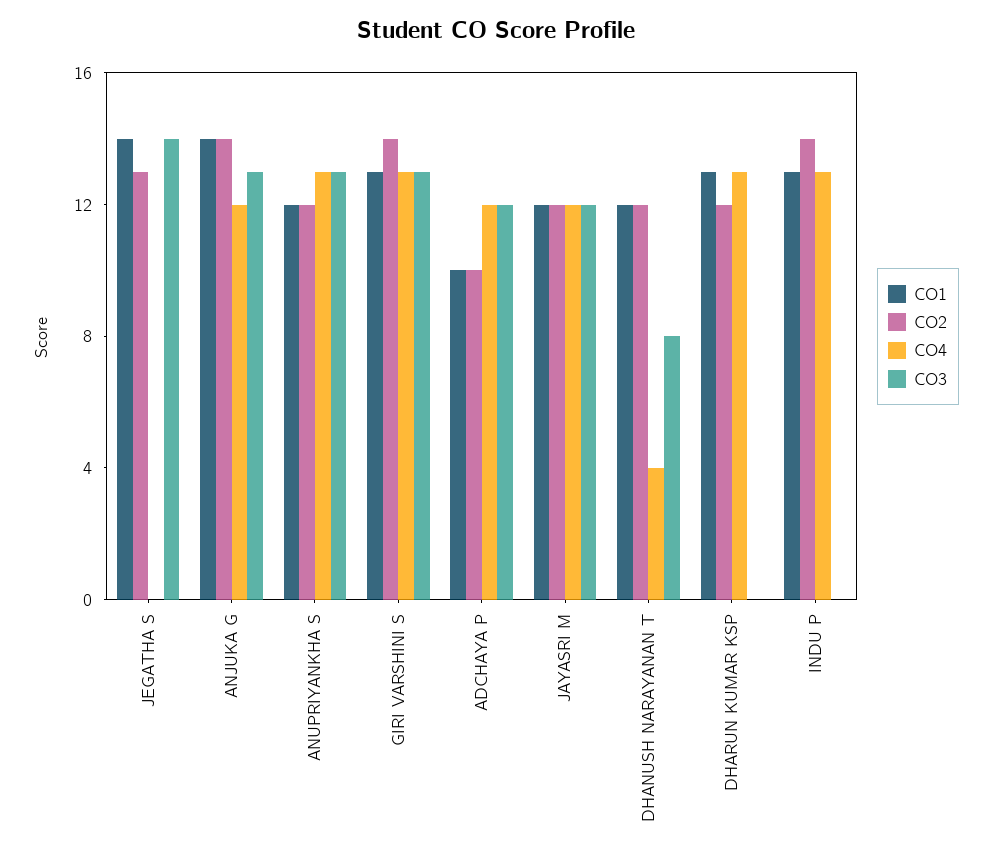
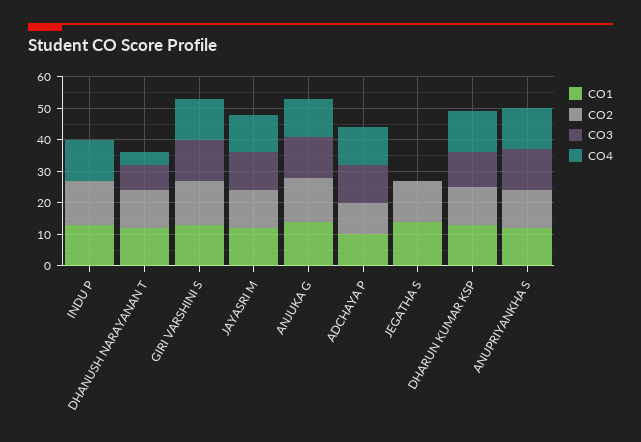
  {
    "CO1": {
      "JEGATHA S": 14,
      "ANJUKA G": 14,
      "ANUPRIYANKHA S": 12,
      "GIRI VARSHINI S": 13,
      "ADCHAYA P": 10,
      "JAYASRI M": 12,
      "DHANUSH NARAYANAN T": 12,
      "DHARUN KUMAR KSP": 13,
      "INDU P": 13
    },
    "CO2": {
      "JEGATHA S": 13,
      "ANJUKA G": 14,
      "ANUPRIYANKHA S": 12,
      "GIRI VARSHINI S": 14,
      "ADCHAYA P": 10,
      "JAYASRI M": 12,
      "DHANUSH NARAYANAN T": 12,
      "DHARUN KUMAR KSP": 12,
      "INDU P": 14
    },
    "CO4": {
      "JEGATHA S": 0,
      "ANJUKA G": 12,
      "ANUPRIYANKHA S": 13,
      "GIRI VARSHINI S": 13,
      "ADCHAYA P": 12,
      "JAYASRI M": 12,
      "DHANUSH NARAYANAN T": 4,
      "DHARUN KUMAR KSP": 13,
      "INDU P": 13
    },
    "CO3": {
-     "JEGATHA S": 14,
+     "JEGATHA S": 0,
      "ANJUKA G": 13,
      "ANUPRIYANKHA S": 13,
      "GIRI VARSHINI S": 13,
      "ADCHAYA P": 12,
      "JAYASRI M": 12,
      "DHANUSH NARAYANAN T": 8,
-     "DHARUN KUMAR KSP": 0,
+     "DHARUN KUMAR KSP": 10,
      "INDU P": 0
    }
  }

